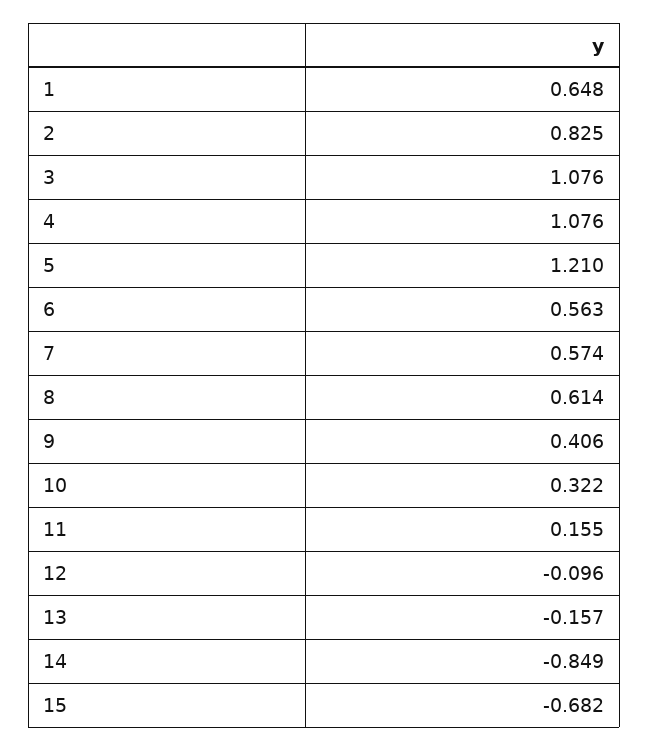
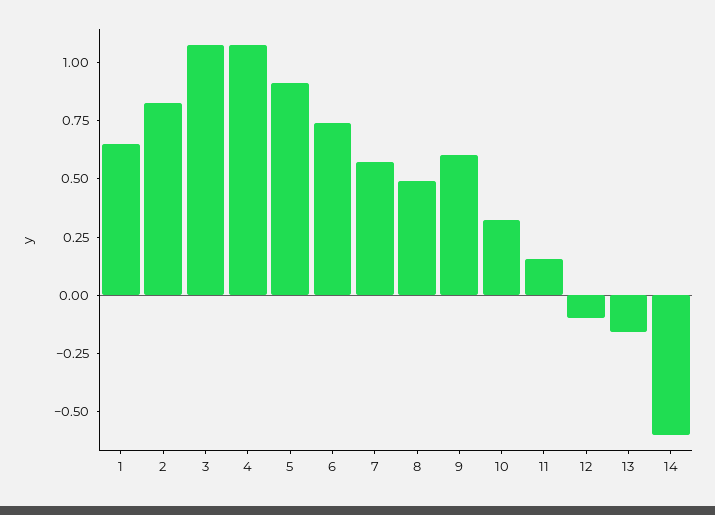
  {
    "1": 0.648,
    "2": 0.825,
    "3": 1.076,
    "4": 1.076,
-   "5": 1.21,
+   "5": 0.9,
-   "6": 0.563,
+   "6": 0.75,
    "7": 0.574,
-   "8": 0.614,
+   "8": 0.5,
-   "9": 0.406,
+   "9": 0.6,
    "10": 0.322,
    "11": 0.155,
    "12": -0.096,
    "13": -0.157,
-   "14": -0.849,
+   "14": -0.6
-   "15": -0.682
  }

